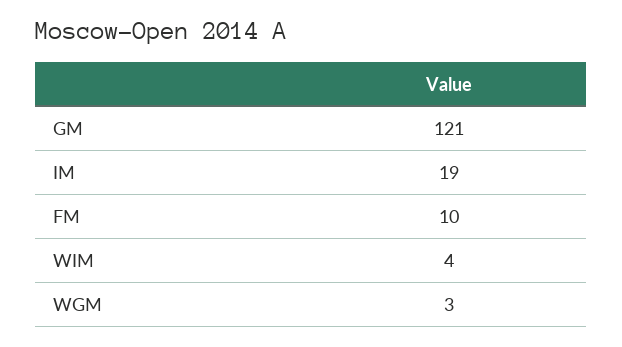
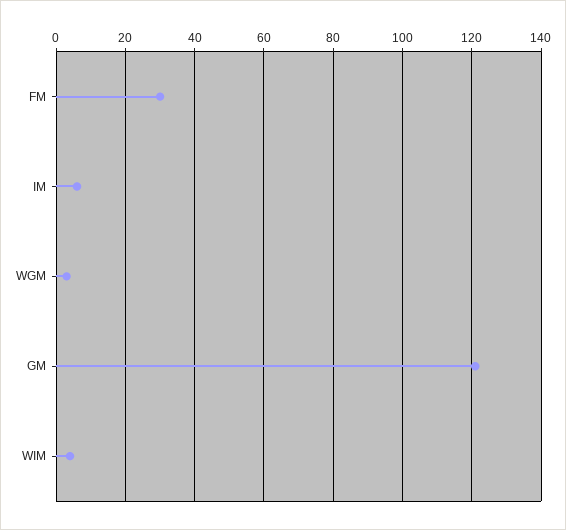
  {
    "GM": 121,
-   "IM": 19,
+   "IM": 5,
-   "FM": 10,
+   "FM": 30,
    "WIM": 4,
    "WGM": 3
  }

